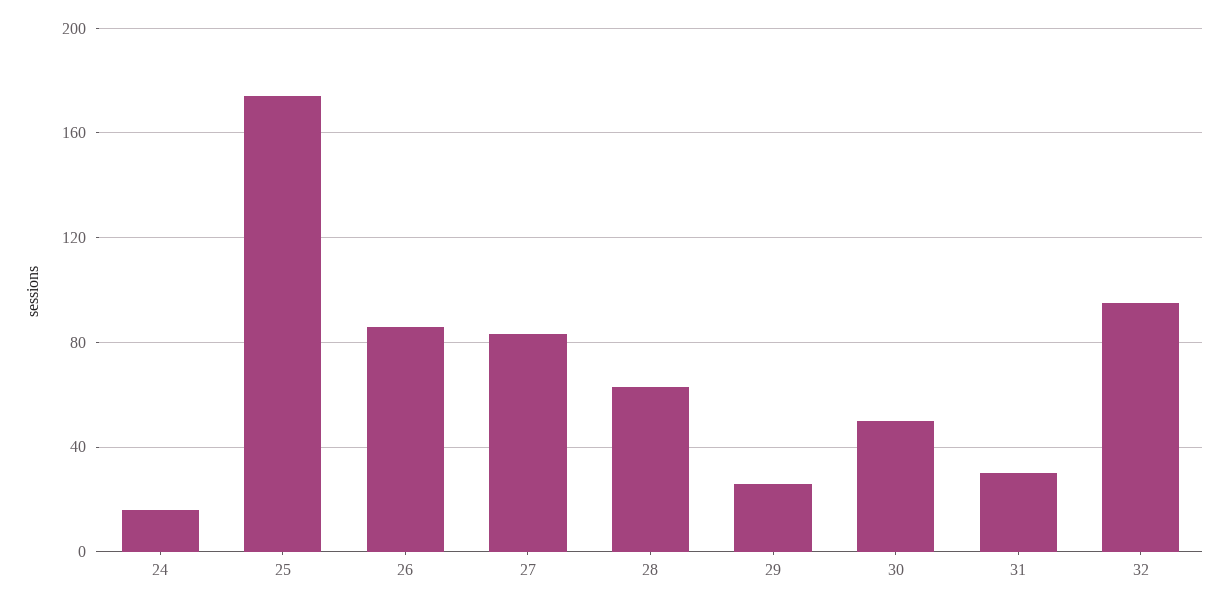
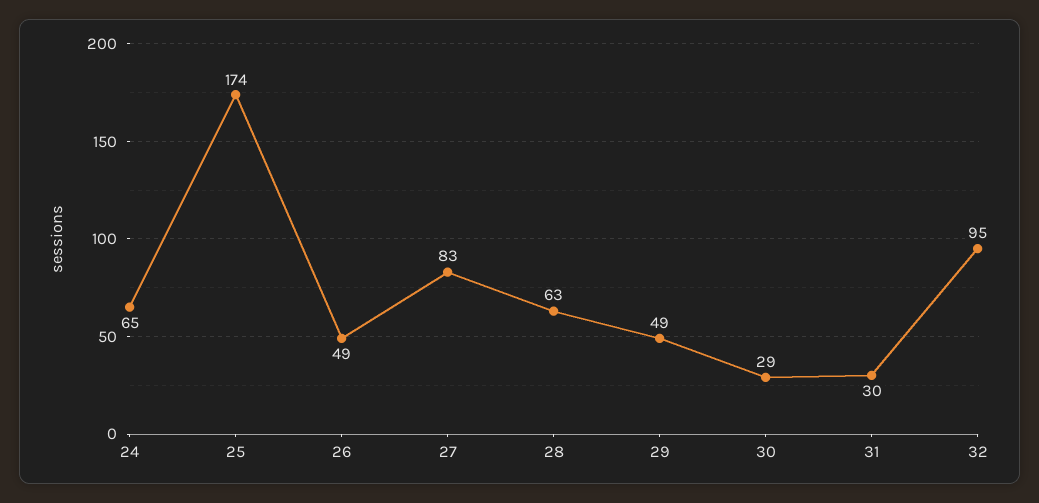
  {
-   "24": 15,
+   "24": 65,
    "25": 174,
-   "26": 85,
+   "26": 49,
    "27": 83,
    "28": 63,
-   "29": 25,
+   "29": 49,
-   "30": 50,
+   "30": 29,
    "31": 30,
    "32": 95
  }

